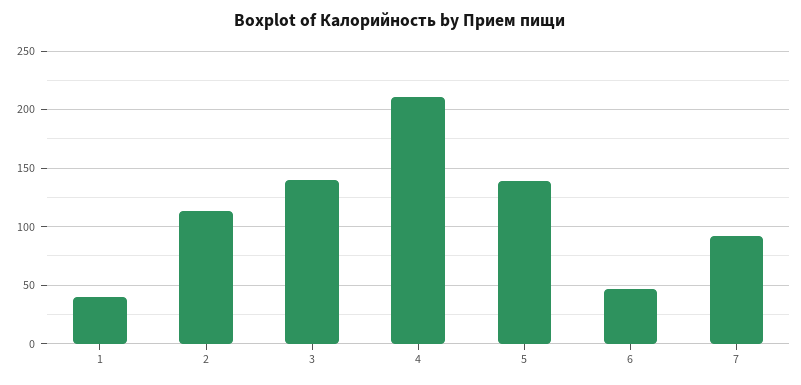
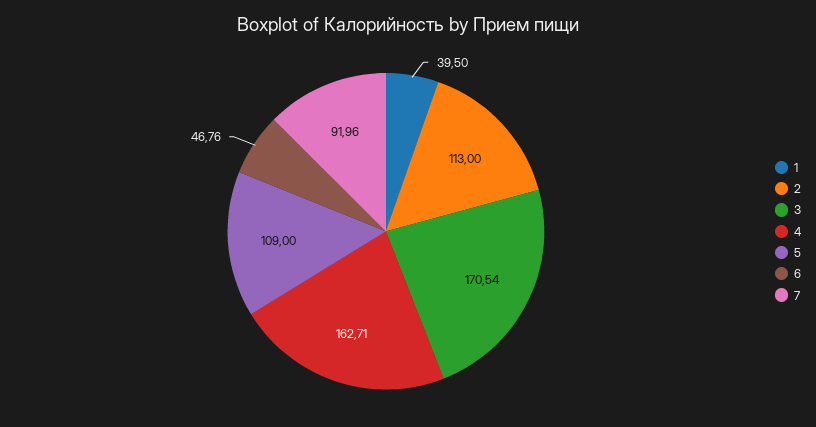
  {
    "1": 39.5,
    "2": 113,
-   "3": 140,
+   "3": 170.54,
-   "4": 210,
+   "4": 162.71,
-   "5": 140,
+   "5": 109,
    "6": 46.76,
    "7": 91.96
  }

